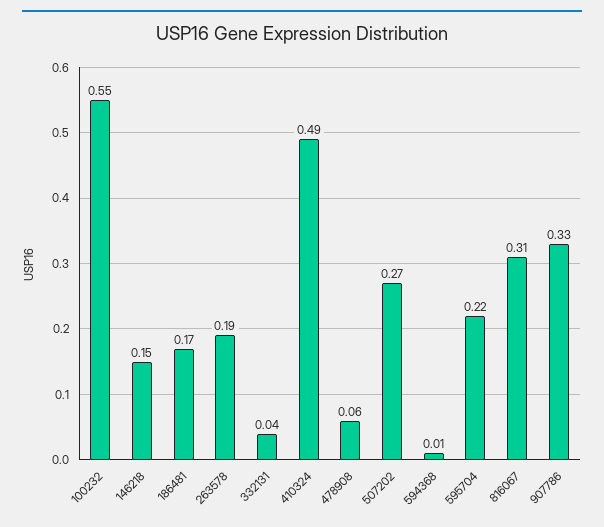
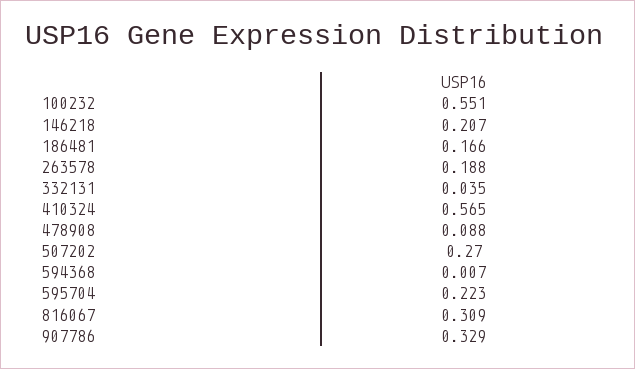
  {
    "100232": 0.551,
-   "146218": 0.15,
+   "146218": 0.207,
    "186481": 0.166,
    "263578": 0.188,
    "332131": 0.035,
-   "410324": 0.49,
+   "410324": 0.565,
-   "478908": 0.06,
+   "478908": 0.088,
    "507202": 0.27,
    "594368": 0.007,
    "595704": 0.223,
    "816067": 0.309,
    "907786": 0.329
  }

